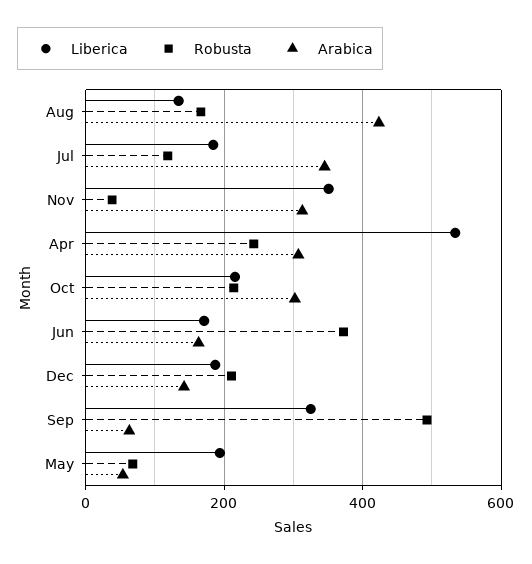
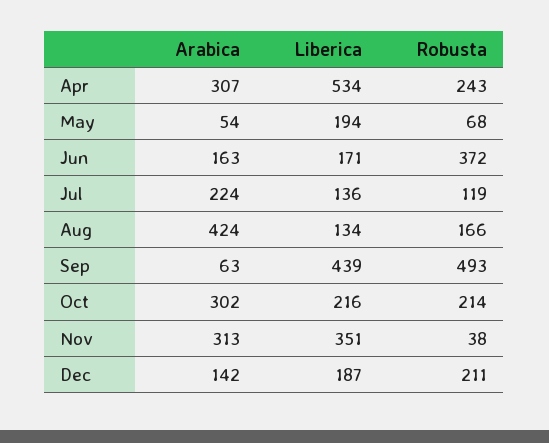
  {
    "Liberica": {
      "Aug": 134,
-     "Jul": 180,
+     "Jul": 136,
      "Nov": 351,
      "Apr": 534,
      "Oct": 216,
      "Jun": 171,
      "Dec": 187,
-     "Sep": 320,
+     "Sep": 439,
      "May": 194
    },
    "Robusta": {
      "Aug": 166,
      "Jul": 119,
      "Nov": 38,
      "Apr": 243,
      "Oct": 214,
      "Jun": 372,
      "Dec": 211,
      "Sep": 493,
      "May": 68
    },
    "Arabica": {
      "Aug": 424,
-     "Jul": 340,
+     "Jul": 224,
      "Nov": 313,
      "Apr": 307,
      "Oct": 302,
      "Jun": 163,
      "Dec": 142,
      "Sep": 63,
      "May": 54
    }
  }

